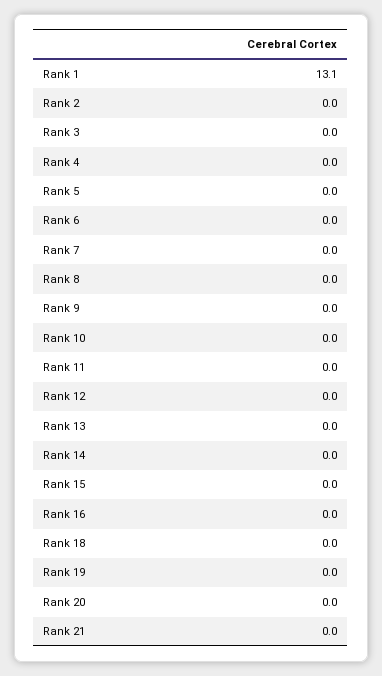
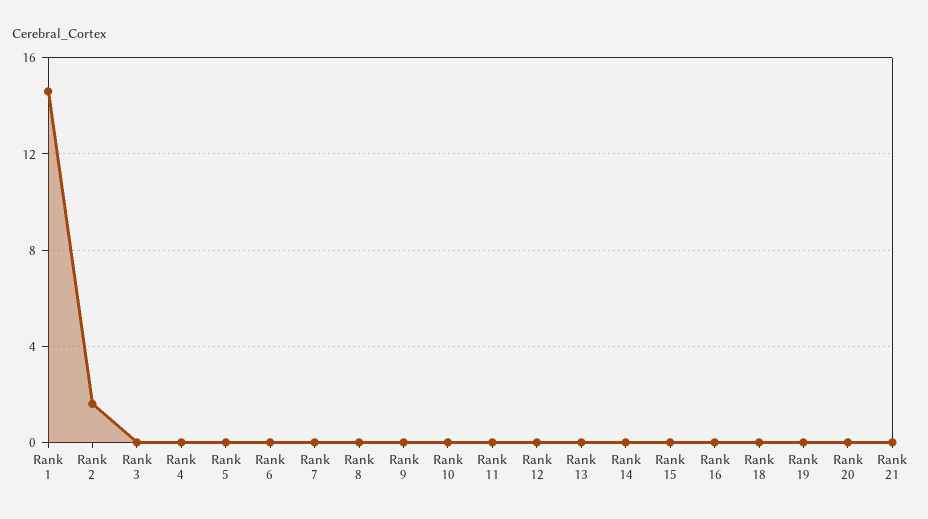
  {
-   "Rank 1": 13.1,
+   "Rank 1": 14.5,
-   "Rank 2": 0,
+   "Rank 2": 1.5,
    "Rank 3": 0,
    "Rank 4": 0,
    "Rank 5": 0,
    "Rank 6": 0,
    "Rank 7": 0,
    "Rank 8": 0,
    "Rank 9": 0,
    "Rank 10": 0,
    "Rank 11": 0,
    "Rank 12": 0,
    "Rank 13": 0,
    "Rank 14": 0,
    "Rank 15": 0,
    "Rank 16": 0,
    "Rank 18": 0,
    "Rank 19": 0,
    "Rank 20": 0,
    "Rank 21": 0
  }

